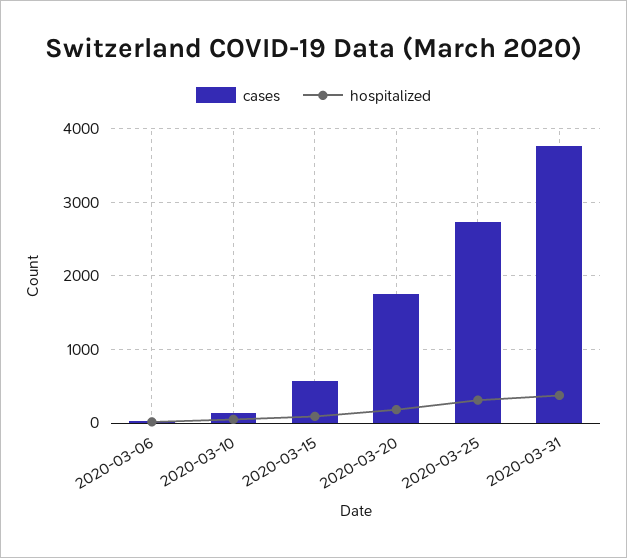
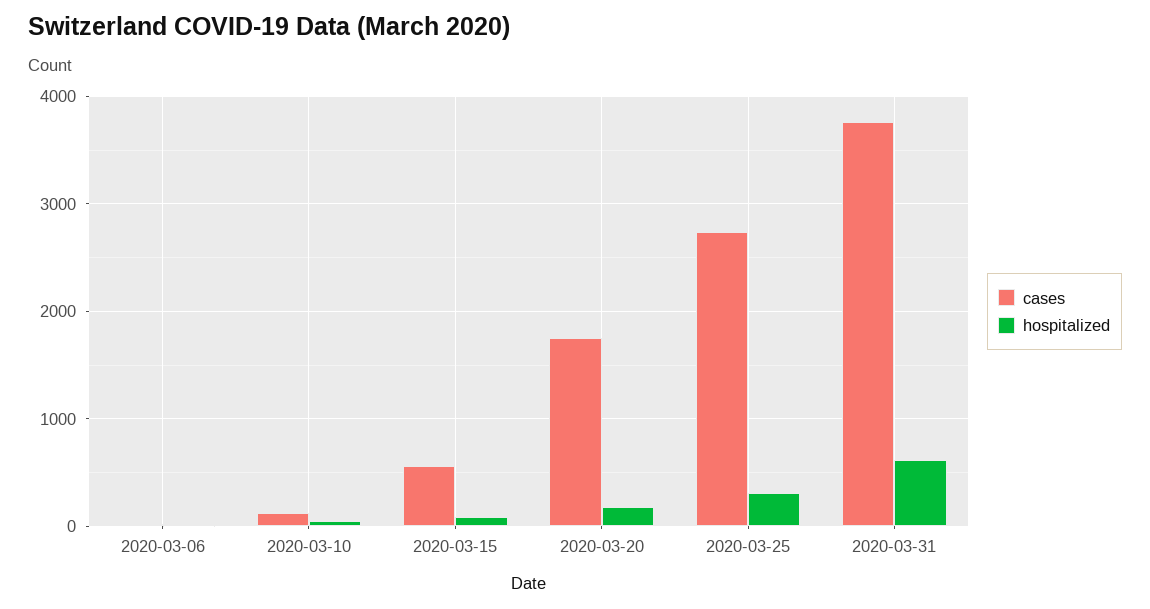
  {
    "cases": {
      "2020-03-06": 0,
      "2020-03-10": 100,
      "2020-03-15": 600,
      "2020-03-20": 1800,
      "2020-03-25": 2700,
      "2020-03-31": 3800
    },
    "hospitalized": {
      "2020-03-06": 0,
      "2020-03-10": 0,
      "2020-03-15": 100,
      "2020-03-20": 200,
      "2020-03-25": 300,
-     "2020-03-31": 400
+     "2020-03-31": 600
    }
  }

